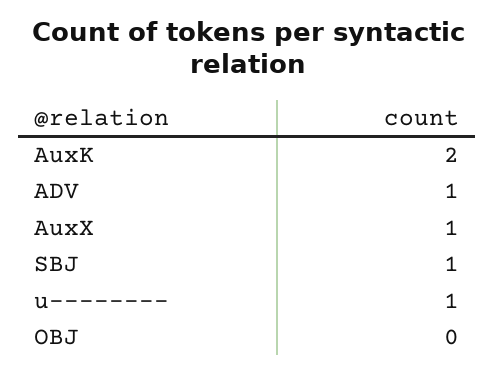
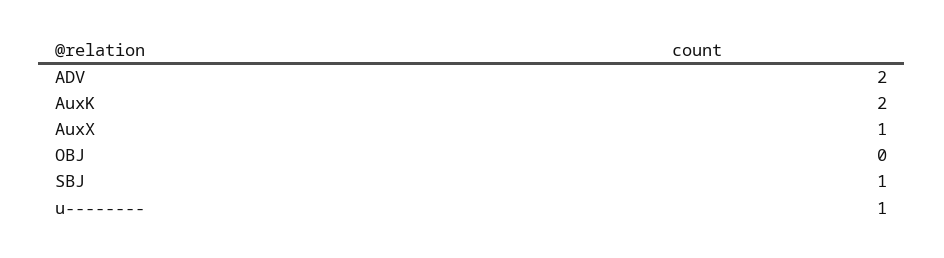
  {
    "AuxK": 2,
-   "ADV": 1,
+   "ADV": 2,
    "AuxX": 1,
    "SBJ": 1,
    "u--------": 1,
    "OBJ": 0
  }

